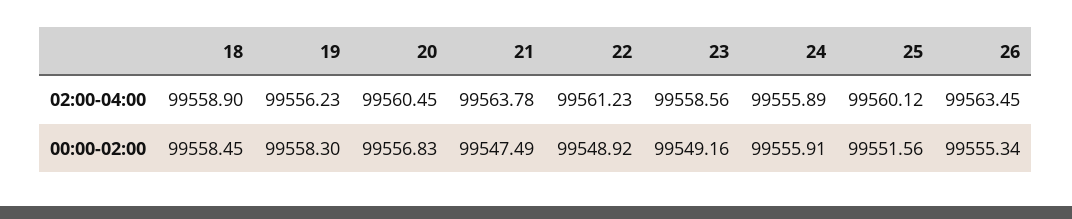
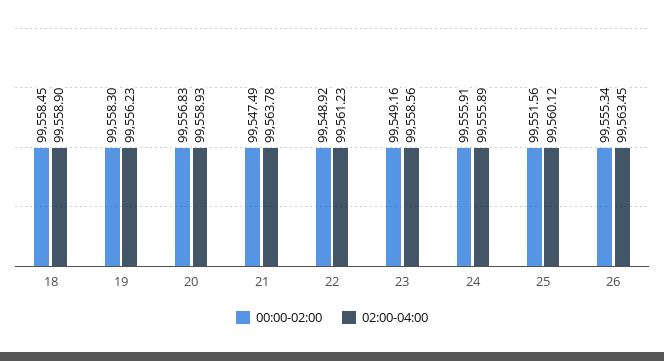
  {
    "02:00-04:00": {
      "18": 99558.9,
      "19": 99556.23,
-     "20": 99560.45,
+     "20": 99558.93,
      "21": 99563.78,
      "22": 99561.23,
      "23": 99558.56,
      "24": 99555.89,
      "25": 99560.12,
      "26": 99563.45
    },
    "00:00-02:00": {
      "18": 99558.45,
      "19": 99558.3,
      "20": 99556.83,
      "21": 99547.49,
      "22": 99548.92,
      "23": 99549.16,
      "24": 99555.91,
      "25": 99551.56,
      "26": 99555.34
    }
  }

